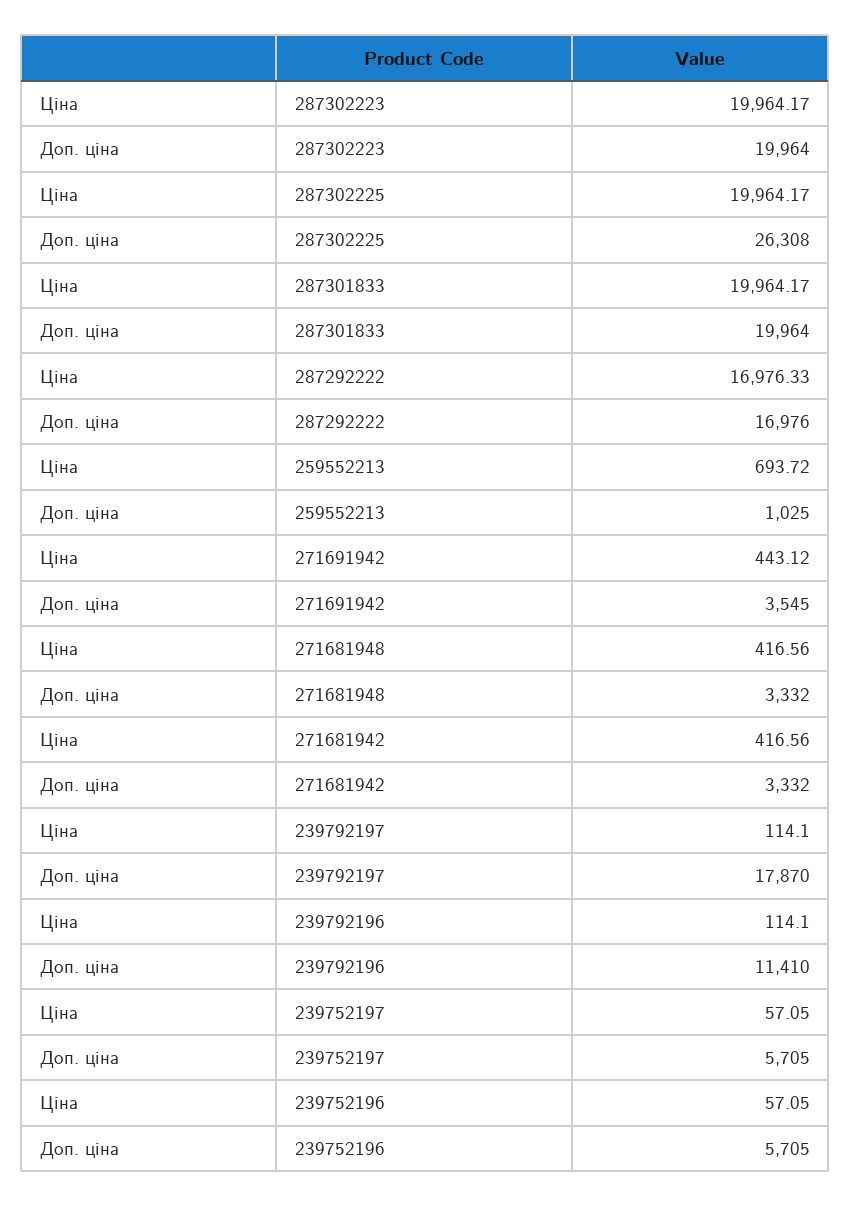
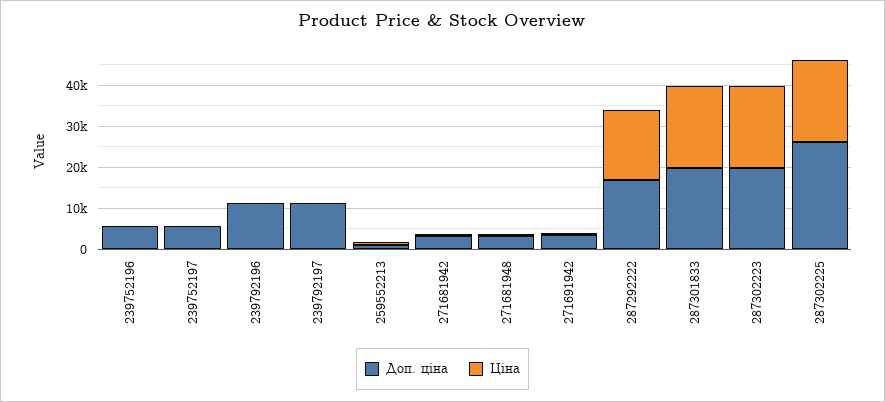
  {
    "Ціна": {
      "287302223": 19964.17,
      "287302225": 19964.17,
      "287301833": 19964.17,
      "287292222": 16976.33,
      "259552213": 693.72,
      "271691942": 443.12,
      "271681948": 416.56,
      "271681942": 416.56,
      "239792197": 114.1,
      "239792196": 114.1,
      "239752197": 57.05,
      "239752196": 57.05
    },
    "Доп. ціна": {
      "287302223": 19964,
      "287302225": 26308,
      "287301833": 19964,
      "287292222": 16976,
      "259552213": 1025,
      "271691942": 3545,
      "271681948": 3332,
      "271681942": 3332,
-     "239792197": 17870,
+     "239792197": 12000,
      "239792196": 11410,
      "239752197": 5705,
      "239752196": 5705
    }
  }

